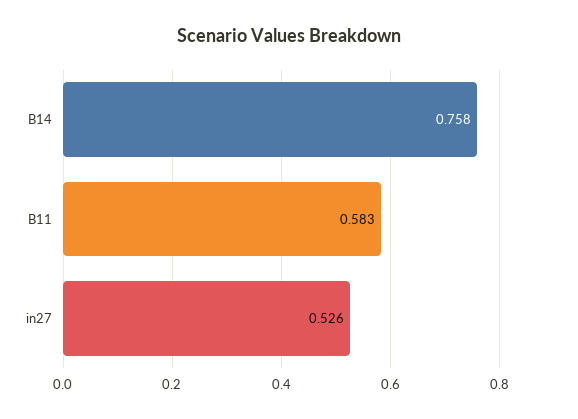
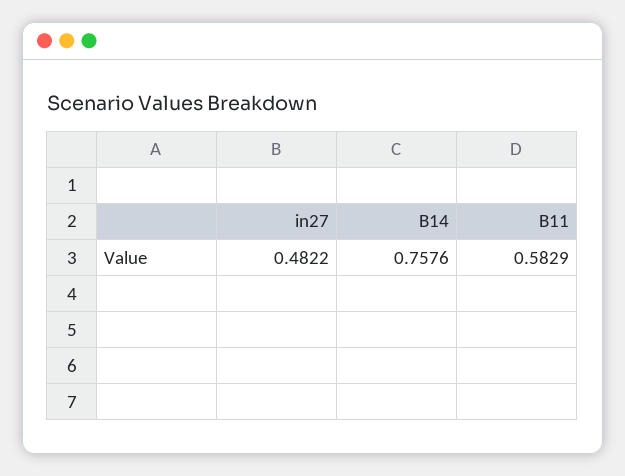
  {
    "B14": 0.7576,
    "B11": 0.5829,
-   "in27": 0.526
+   "in27": 0.4822
  }

